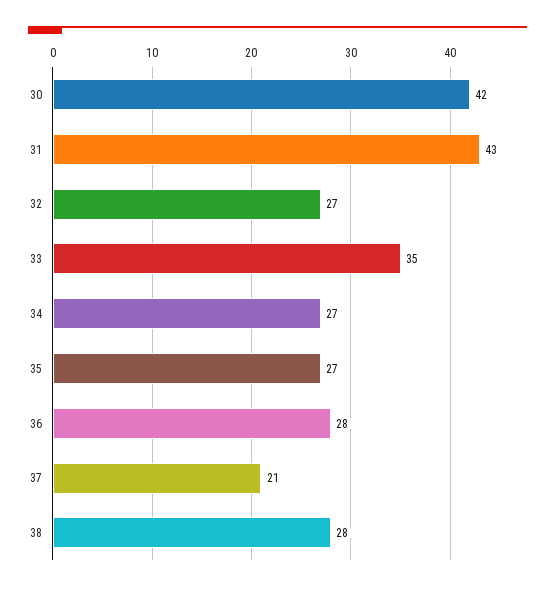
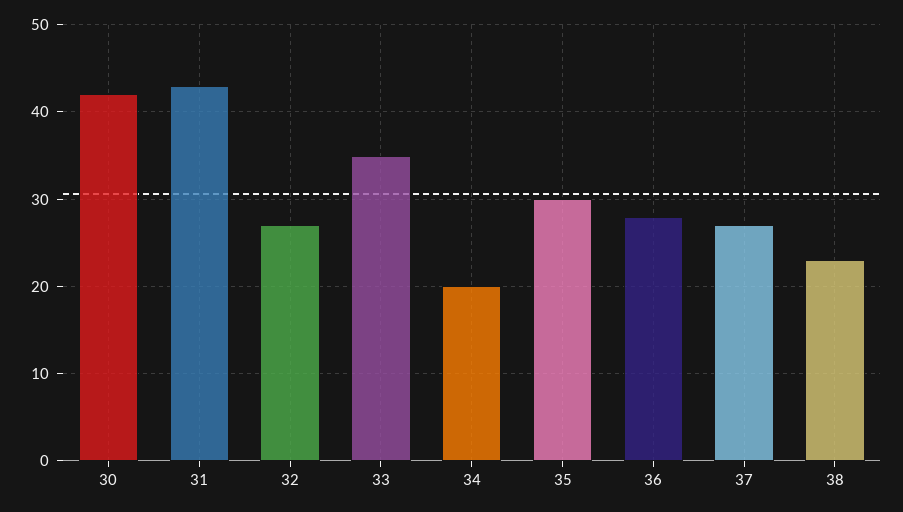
  {
    "30": 42,
    "31": 43,
    "32": 27,
    "33": 35,
-   "34": 27,
+   "34": 20,
-   "35": 27,
+   "35": 30,
    "36": 28,
-   "37": 21,
+   "37": 27,
-   "38": 28
+   "38": 23
  }

